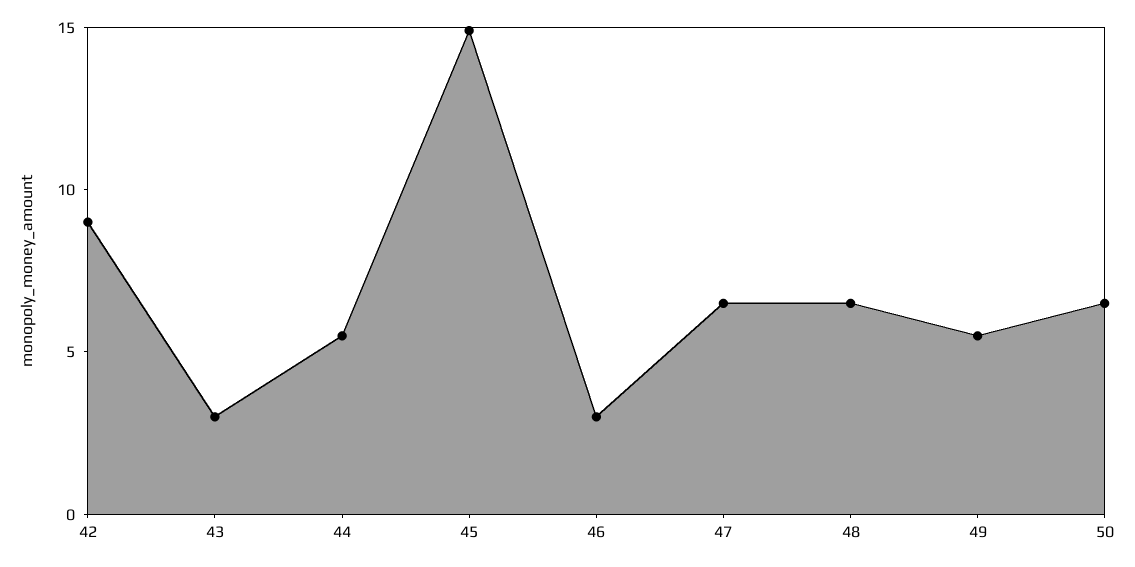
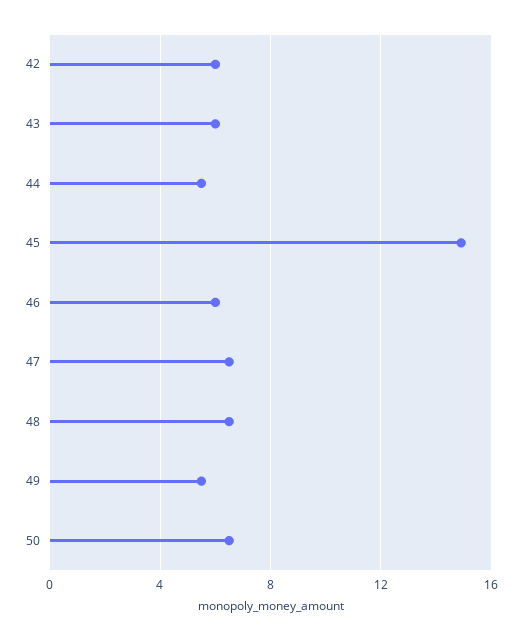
  {
-   "42": 9,
+   "42": 6,
-   "43": 3,
+   "43": 6,
    "44": 5.5,
    "45": 15,
-   "46": 3,
+   "46": 6,
    "47": 6.5,
    "48": 6.5,
    "49": 5.5,
    "50": 6.5
  }

